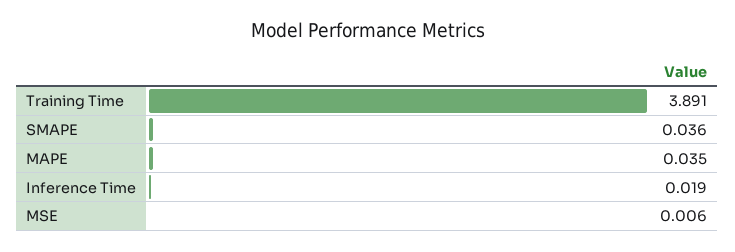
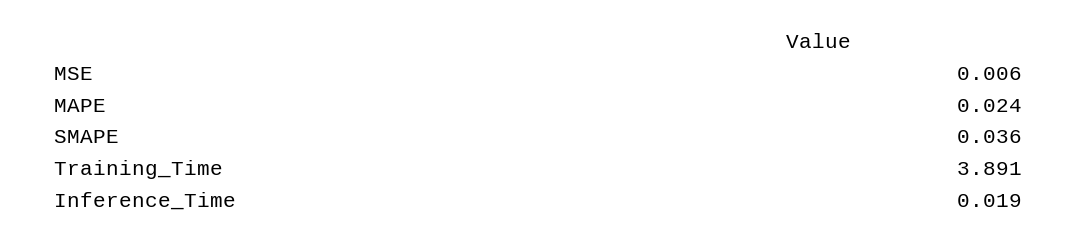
  {
    "Training Time": 3.891,
    "SMAPE": 0.036,
-   "MAPE": 0.035,
+   "MAPE": 0.024,
    "Inference Time": 0.019,
    "MSE": 0.006
  }

